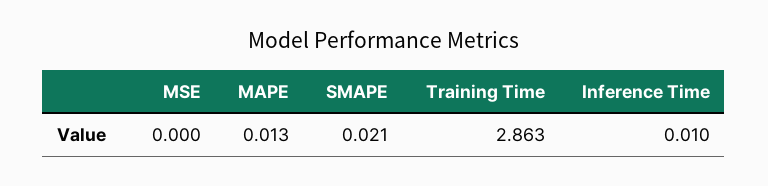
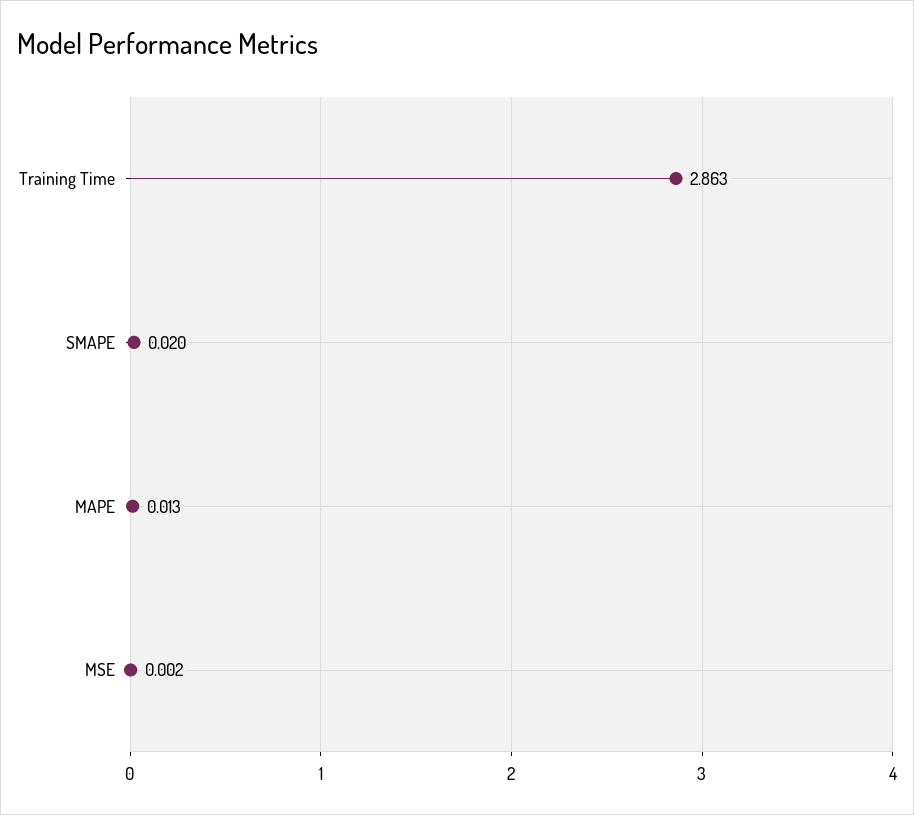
  {
-   "MSE": 0,
+   "MSE": 0.002,
    "MAPE": 0.013,
-   "SMAPE": 0.021,
+   "SMAPE": 0.02,
-   "Training Time": 2.863,
+   "Training Time": 2.863
-   "Inference Time": 0.01
  }

